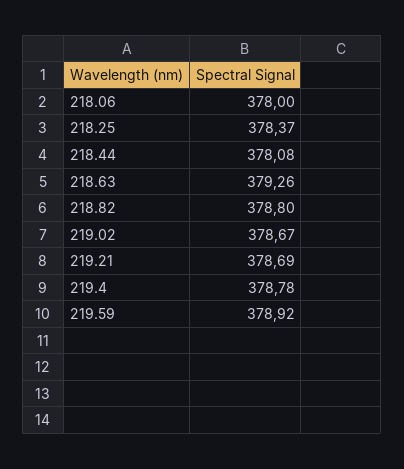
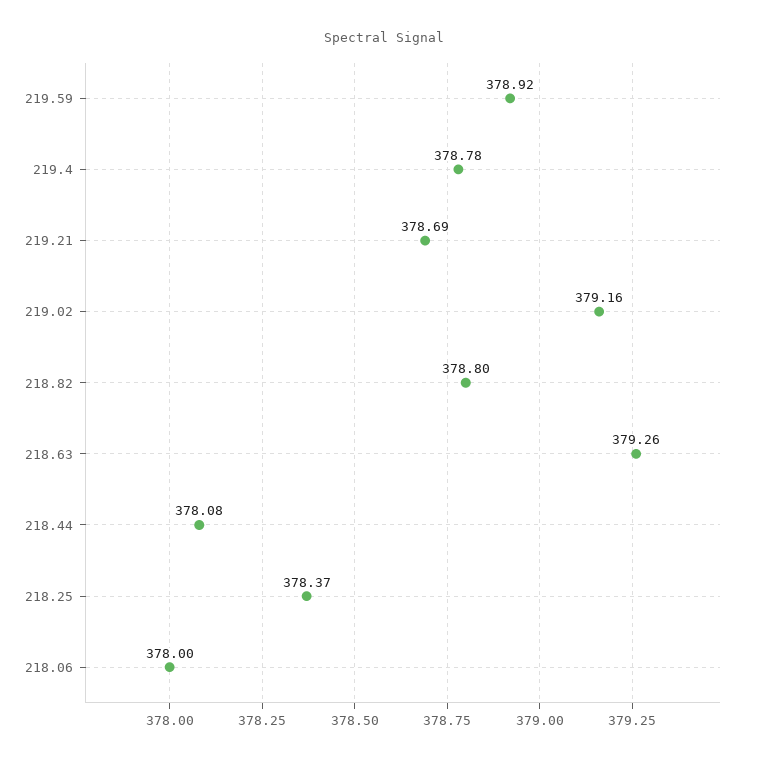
  {
    "218.06": 378,
    "218.25": 378.37,
    "218.44": 378.08,
    "218.63": 379.26,
    "218.82": 378.8,
-   "219.02": 378.67,
+   "219.02": 379.16,
    "219.21": 378.69,
    "219.4": 378.78,
    "219.59": 378.92
  }

